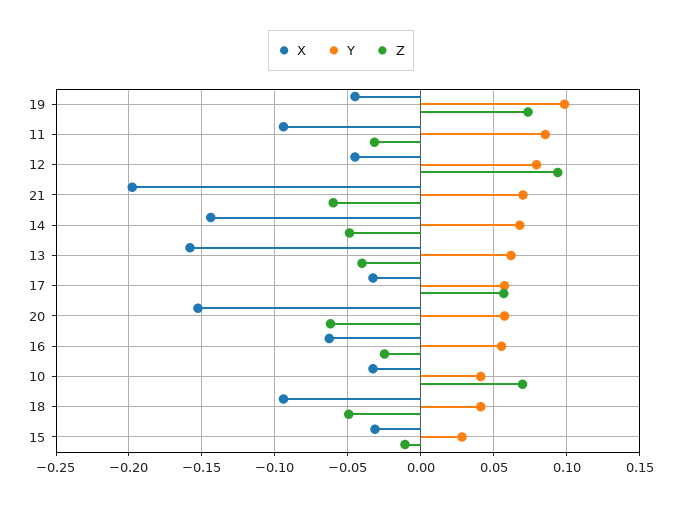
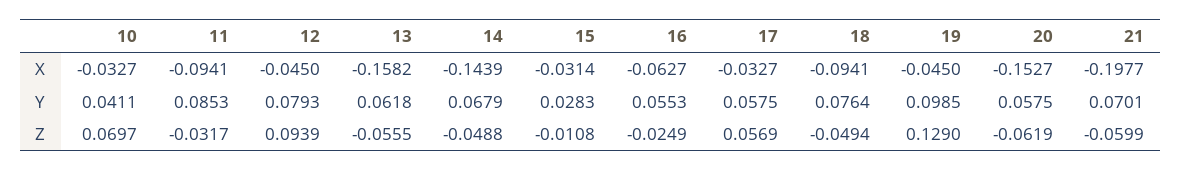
  {
    "X": {
      "19": -0.045,
      "11": -0.0941,
      "12": -0.045,
      "21": -0.1977,
      "14": -0.1439,
      "13": -0.1582,
      "17": -0.0327,
      "20": -0.1527,
      "16": -0.0627,
      "10": -0.0327,
      "18": -0.0941,
      "15": -0.0314
    },
    "Y": {
      "19": 0.0985,
      "11": 0.0853,
      "12": 0.0793,
      "21": 0.0701,
      "14": 0.0679,
      "13": 0.0618,
      "17": 0.0575,
      "20": 0.0575,
      "16": 0.0553,
      "10": 0.0411,
-     "18": 0.04,
+     "18": 0.0764,
      "15": 0.0283
    },
    "Z": {
-     "19": 0.075,
+     "19": 0.129,
      "11": -0.0317,
      "12": 0.0939,
      "21": -0.0599,
      "14": -0.0488,
-     "13": -0.04,
+     "13": -0.0555,
      "17": 0.0569,
      "20": -0.0619,
      "16": -0.0249,
      "10": 0.0697,
      "18": -0.0494,
      "15": -0.0108
    }
  }

